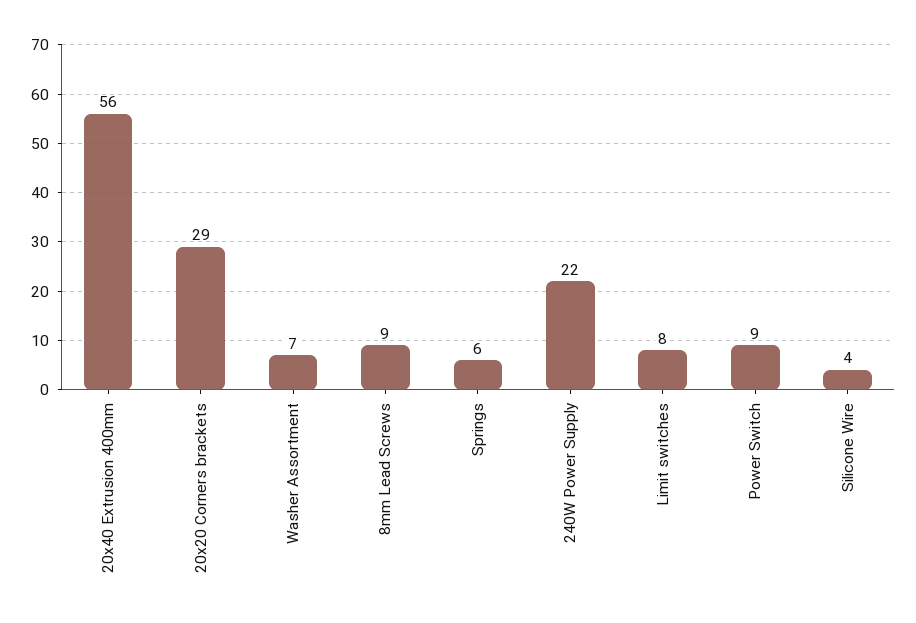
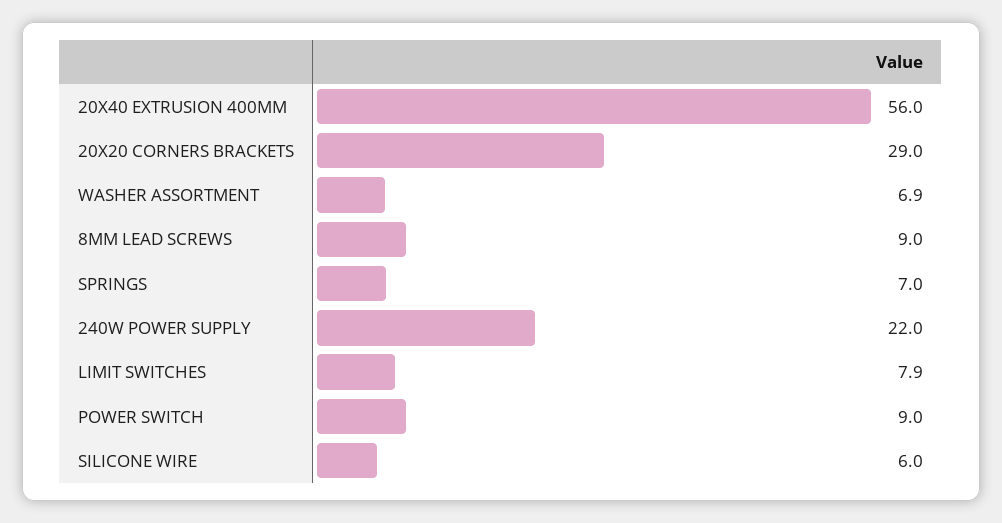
  {
    "20x40 Extrusion 400mm": 56,
    "20x20 Corners brackets": 29,
-   "Washer Assortment": 7,
+   "Washer Assortment": 6.9,
    "8mm Lead Screws": 9,
-   "Springs": 6,
+   "Springs": 7,
    "240W Power Supply": 22,
-   "Limit switches": 8,
+   "Limit switches": 7.9,
    "Power Switch": 9,
-   "Silicone Wire": 4
+   "Silicone Wire": 6
  }

